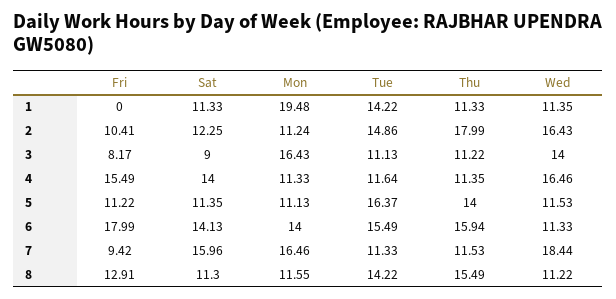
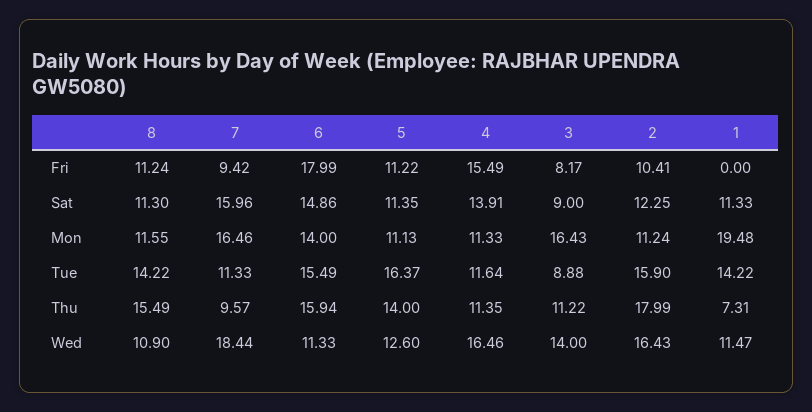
  {
    "Fri": {
      "1": 0,
      "2": 10.41,
      "3": 8.17,
      "4": 15.49,
      "5": 11.22,
      "6": 17.99,
      "7": 9.42,
-     "8": 12.91
+     "8": 11.24
    },
    "Sat": {
      "1": 11.33,
      "2": 12.25,
      "3": 9,
-     "4": 14,
+     "4": 13.91,
      "5": 11.35,
-     "6": 14.13,
+     "6": 14.86,
      "7": 15.96,
      "8": 11.3
    },
    "Mon": {
      "1": 19.48,
      "2": 11.24,
      "3": 16.43,
      "4": 11.33,
      "5": 11.13,
      "6": 14,
      "7": 16.46,
      "8": 11.55
    },
    "Tue": {
      "1": 14.22,
-     "2": 14.86,
+     "2": 15.9,
-     "3": 11.13,
+     "3": 8.88,
      "4": 11.64,
      "5": 16.37,
      "6": 15.49,
      "7": 11.33,
      "8": 14.22
    },
    "Thu": {
-     "1": 11.33,
+     "1": 7.31,
      "2": 17.99,
      "3": 11.22,
      "4": 11.35,
      "5": 14,
      "6": 15.94,
-     "7": 11.53,
+     "7": 9.57,
      "8": 15.49
    },
    "Wed": {
-     "1": 11.35,
+     "1": 11.47,
      "2": 16.43,
      "3": 14,
      "4": 16.46,
-     "5": 11.53,
+     "5": 12.6,
      "6": 11.33,
      "7": 18.44,
-     "8": 11.22
+     "8": 10.9
    }
  }

